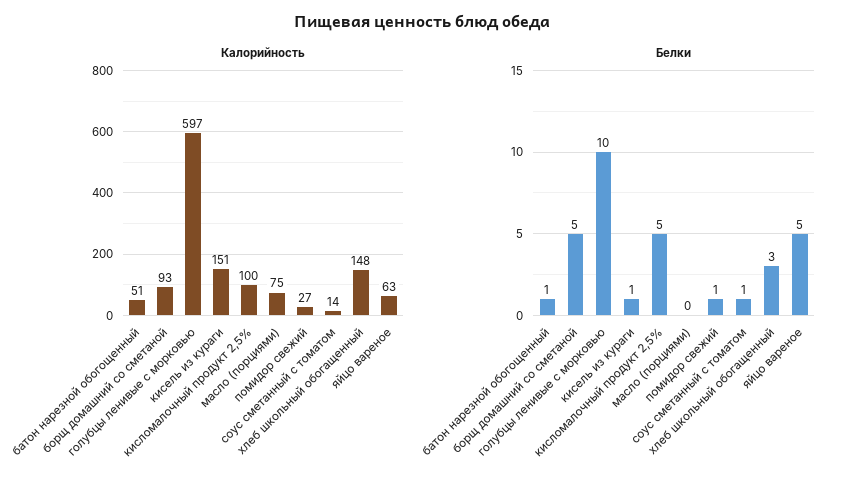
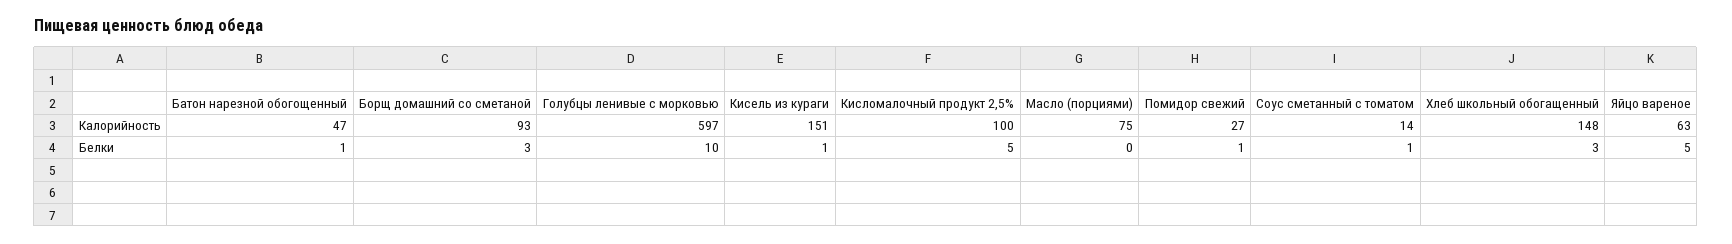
  {
    "Калорийность": {
-     "батон нарезной обогощенный": 51,
+     "батон нарезной обогощенный": 47,
      "борщ домашний со сметаной": 93,
      "голубцы ленивые с морковью": 597,
      "кисель из кураги": 151,
      "кисломалочный продукт 2,5%": 100,
      "масло (порциями)": 75,
      "помидор свежий": 27,
      "соус сметанный с томатом": 14,
      "хлеб школьный обогащенный": 148,
      "яйцо вареное": 63
    },
    "Белки": {
      "батон нарезной обогощенный": 1,
-     "борщ домашний со сметаной": 5,
+     "борщ домашний со сметаной": 3,
      "голубцы ленивые с морковью": 10,
      "кисель из кураги": 1,
      "кисломалочный продукт 2,5%": 5,
      "масло (порциями)": 0,
      "помидор свежий": 1,
      "соус сметанный с томатом": 1,
      "хлеб школьный обогащенный": 3,
      "яйцо вареное": 5
    }
  }

